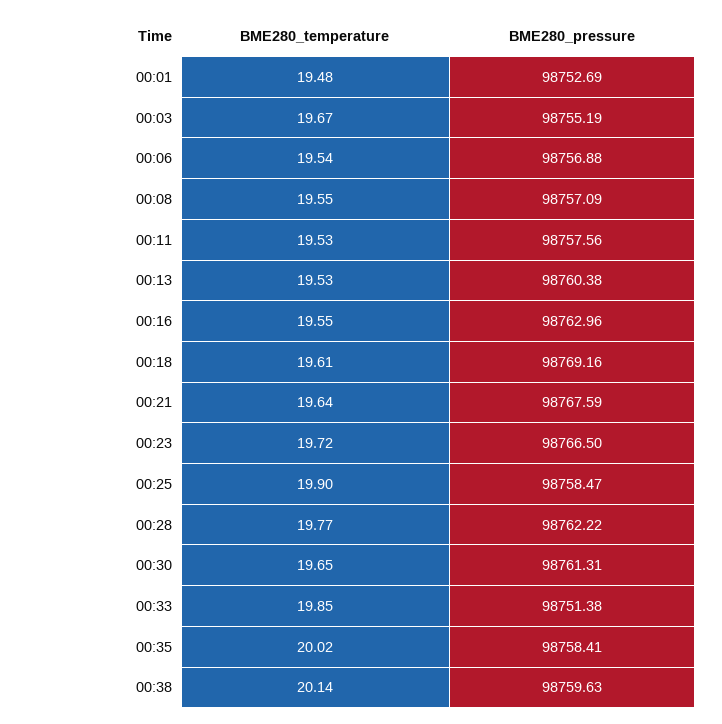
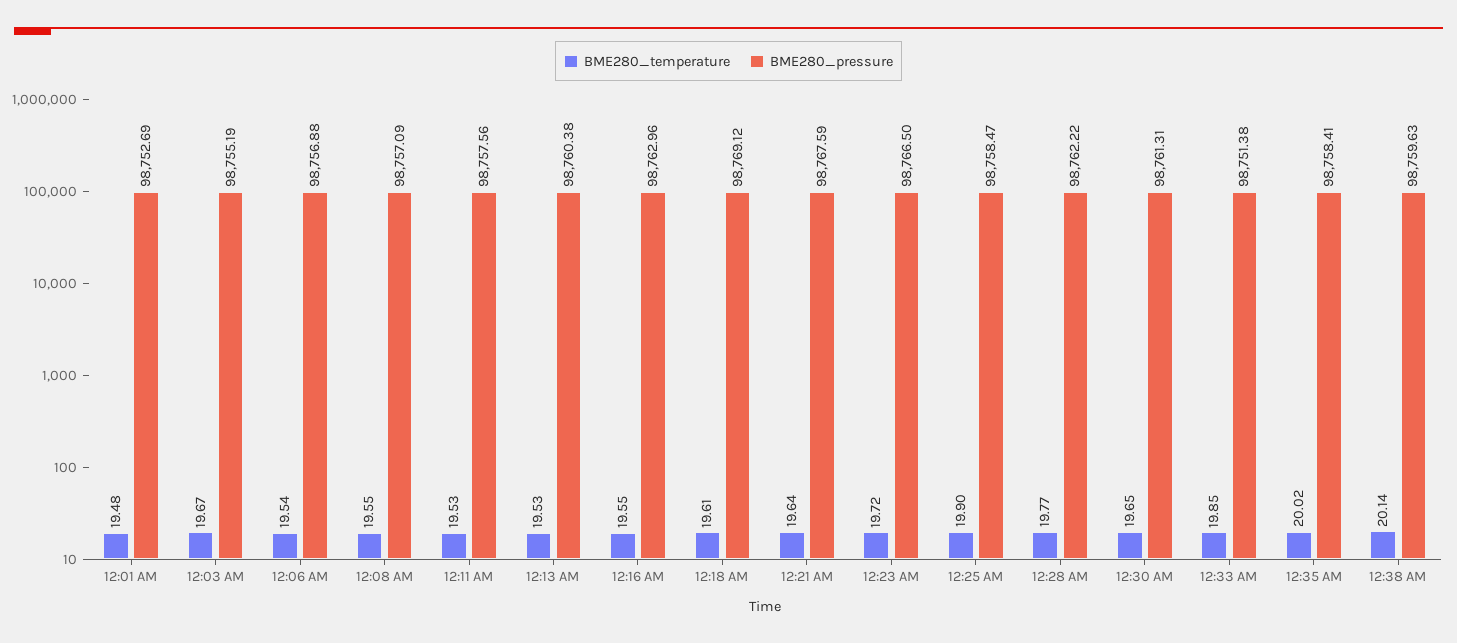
  {
    "BME280_temperature": {
      "00:01": 19.48,
      "00:03": 19.67,
      "00:06": 19.54,
      "00:08": 19.55,
      "00:11": 19.53,
      "00:13": 19.53,
      "00:16": 19.55,
      "00:18": 19.61,
      "00:21": 19.64,
      "00:23": 19.72,
      "00:25": 19.9,
      "00:28": 19.77,
      "00:30": 19.65,
      "00:33": 19.85,
      "00:35": 20.02,
      "00:38": 20.14
    },
    "BME280_pressure": {
      "00:01": 98752.69,
      "00:03": 98755.19,
      "00:06": 98756.88,
      "00:08": 98757.09,
      "00:11": 98757.56,
      "00:13": 98760.38,
      "00:16": 98762.96,
-     "00:18": 98769.16,
+     "00:18": 98769.12,
      "00:21": 98767.59,
      "00:23": 98766.5,
      "00:25": 98758.47,
      "00:28": 98762.22,
      "00:30": 98761.31,
      "00:33": 98751.38,
      "00:35": 98758.41,
      "00:38": 98759.63
    }
  }

